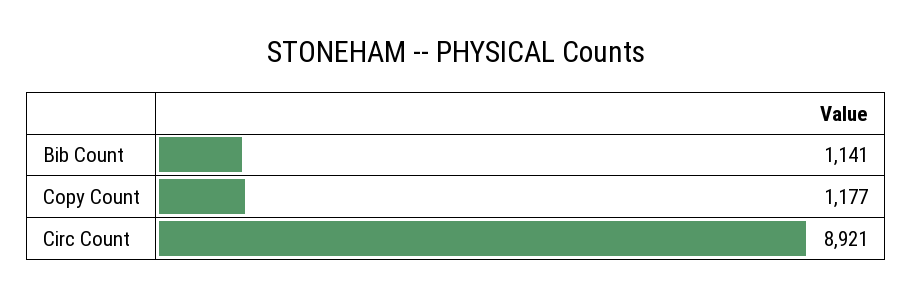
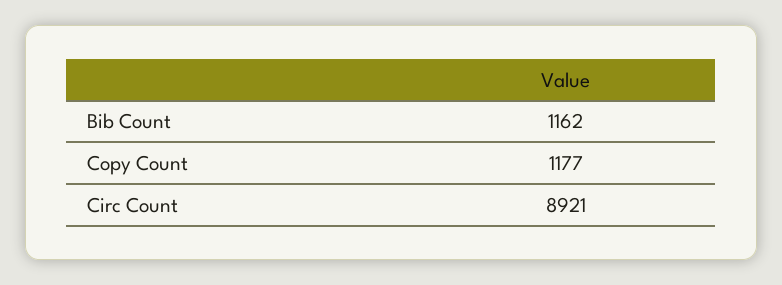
  {
-   "Bib Count": 1141,
+   "Bib Count": 1162,
    "Copy Count": 1177,
    "Circ Count": 8921
  }

